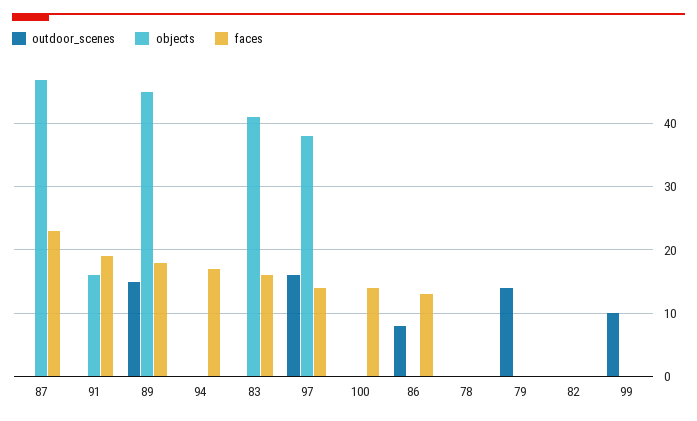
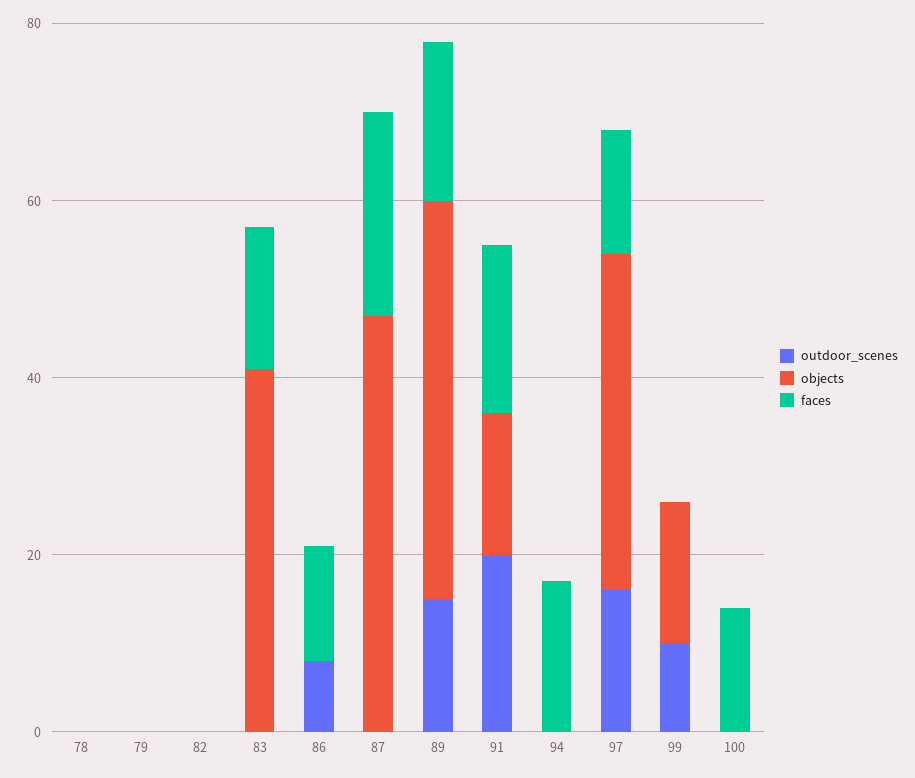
  {
    "outdoor_scenes": {
      "87": 0,
-     "91": 0,
+     "91": 20,
      "89": 15,
      "94": 0,
      "83": 0,
      "97": 16,
      "100": 0,
      "86": 8,
      "78": 0,
-     "79": 14,
+     "79": 0,
      "82": 0,
      "99": 10
    },
    "objects": {
      "87": 47,
      "91": 16,
      "89": 45,
      "94": 0,
      "83": 41,
      "97": 38,
      "100": 0,
      "86": 0,
      "78": 0,
      "79": 0,
      "82": 0,
-     "99": 0
+     "99": 15
    },
    "faces": {
      "87": 23,
      "91": 19,
      "89": 18,
      "94": 17,
      "83": 16,
      "97": 14,
      "100": 14,
      "86": 13,
      "78": 0,
      "79": 0,
      "82": 0,
      "99": 0
    }
  }

